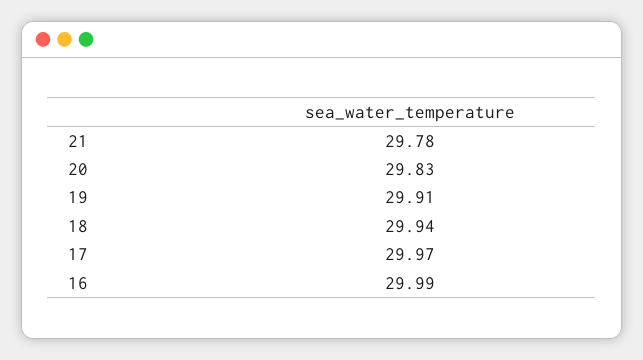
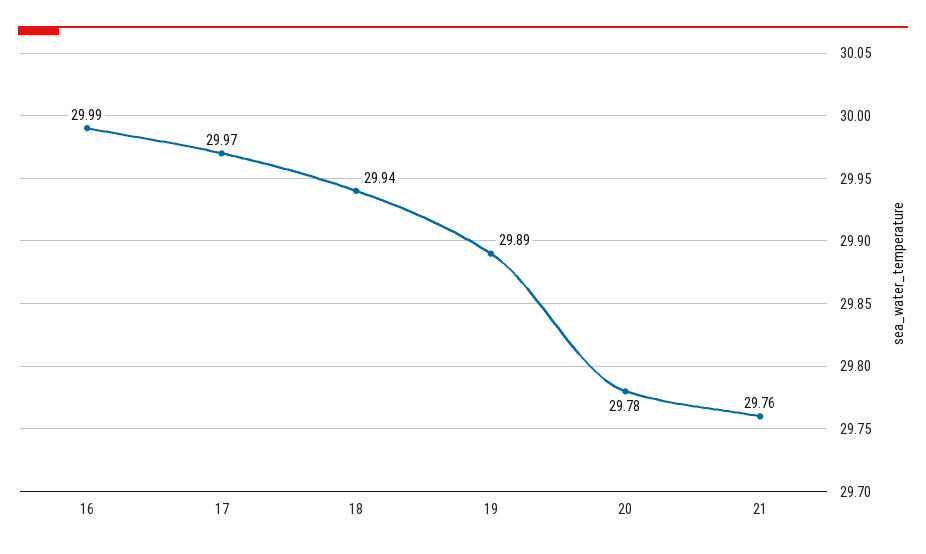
  {
-   "21": 29.78,
+   "21": 29.76,
-   "20": 29.83,
+   "20": 29.78,
-   "19": 29.91,
+   "19": 29.89,
    "18": 29.94,
    "17": 29.97,
    "16": 29.99
  }

